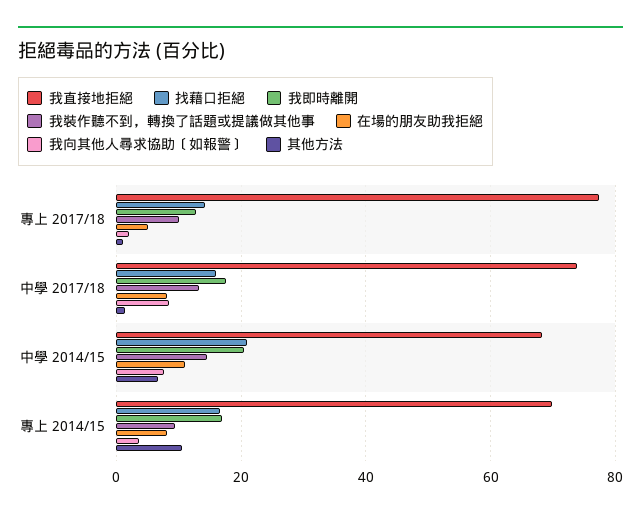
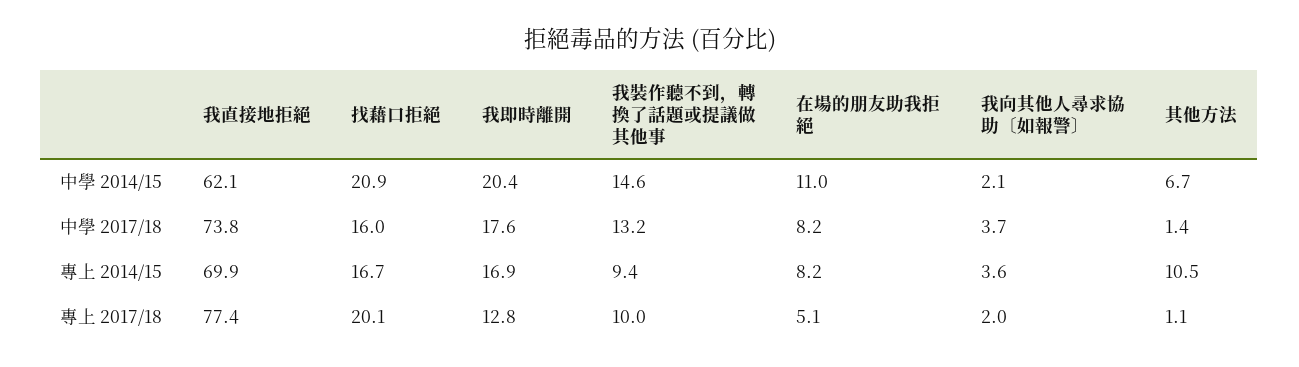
  {
    "我直接地拒絕": {
      "專上 2017/18": 77.4,
      "中學 2017/18": 73.8,
-     "中學 2014/15": 68,
+     "中學 2014/15": 62.1,
      "專上 2014/15": 69.9
    },
    "找藉口拒絕": {
-     "專上 2017/18": 14,
+     "專上 2017/18": 20.1,
      "中學 2017/18": 16,
      "中學 2014/15": 20.9,
      "專上 2014/15": 16.7
    },
    "我即時離開": {
      "專上 2017/18": 12.8,
      "中學 2017/18": 17.6,
      "中學 2014/15": 20.4,
      "專上 2014/15": 16.9
    },
    "我裝作聽不到，轉換了話題或提議做其他事": {
      "專上 2017/18": 10,
      "中學 2017/18": 13.2,
      "中學 2014/15": 14.6,
      "專上 2014/15": 9.4
    },
    "在場的朋友助我拒絕": {
      "專上 2017/18": 5.1,
      "中學 2017/18": 8.2,
      "中學 2014/15": 11,
      "專上 2014/15": 8.2
    },
    "我向其他人尋求協助〔如報警〕": {
      "專上 2017/18": 2,
-     "中學 2017/18": 8,
+     "中學 2017/18": 3.7,
-     "中學 2014/15": 8,
+     "中學 2014/15": 2.1,
      "專上 2014/15": 3.6
    },
    "其他方法": {
      "專上 2017/18": 1.1,
      "中學 2017/18": 1.4,
      "中學 2014/15": 6.7,
      "專上 2014/15": 10.5
    }
  }

